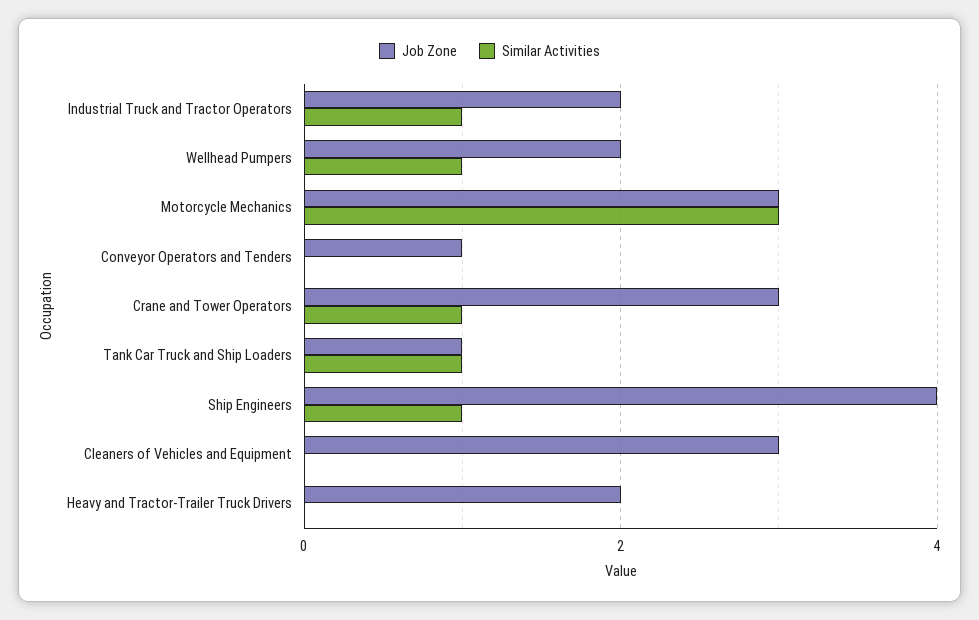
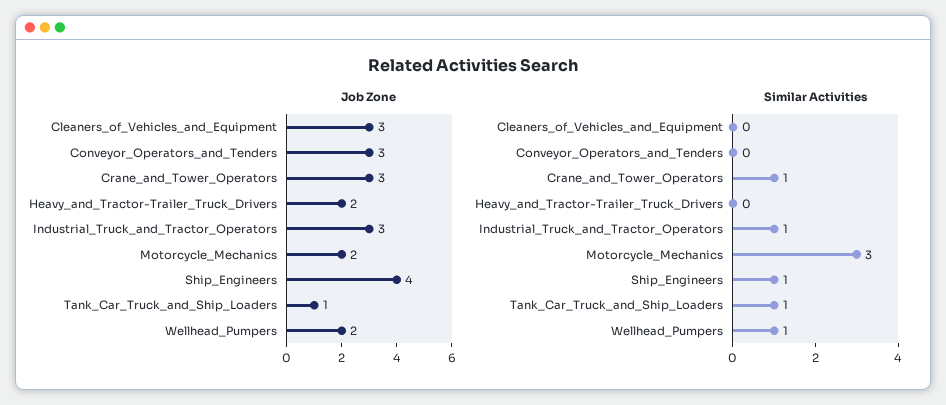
  {
    "Job Zone": {
-     "Industrial Truck and Tractor Operators": 2,
+     "Industrial Truck and Tractor Operators": 3,
      "Wellhead Pumpers": 2,
-     "Motorcycle Mechanics": 3,
+     "Motorcycle Mechanics": 2,
-     "Conveyor Operators and Tenders": 1,
+     "Conveyor Operators and Tenders": 3,
      "Crane and Tower Operators": 3,
      "Tank Car Truck and Ship Loaders": 1,
      "Ship Engineers": 4,
      "Cleaners of Vehicles and Equipment": 3,
      "Heavy and Tractor-Trailer Truck Drivers": 2
    },
    "Similar Activities": {
      "Industrial Truck and Tractor Operators": 1,
      "Wellhead Pumpers": 1,
      "Motorcycle Mechanics": 3,
      "Conveyor Operators and Tenders": 0,
      "Crane and Tower Operators": 1,
      "Tank Car Truck and Ship Loaders": 1,
      "Ship Engineers": 1,
      "Cleaners of Vehicles and Equipment": 0,
      "Heavy and Tractor-Trailer Truck Drivers": 0
    }
  }

